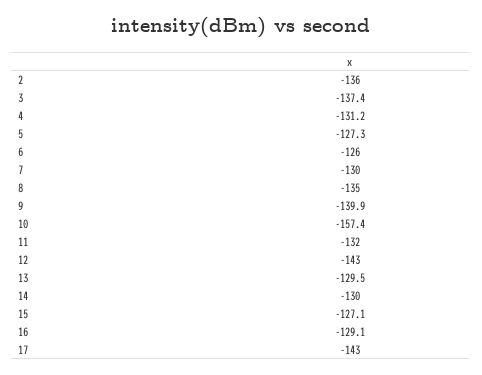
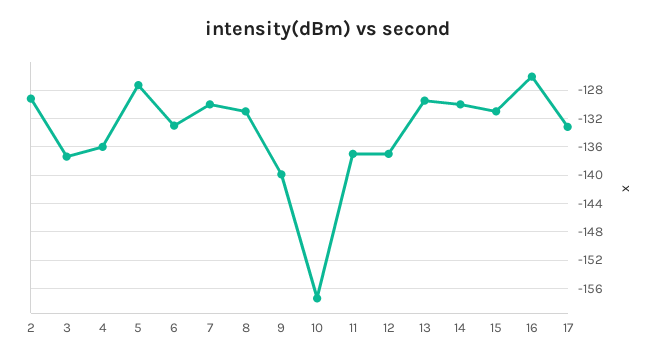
  {
-   "2": -136,
+   "2": -129,
    "3": -137.4,
-   "4": -131.2,
+   "4": -136,
    "5": -127.3,
-   "6": -126,
+   "6": -133,
    "7": -130,
-   "8": -135,
+   "8": -131,
    "9": -139.9,
    "10": -157.4,
-   "11": -132,
+   "11": -137,
-   "12": -143,
+   "12": -137,
    "13": -129.5,
    "14": -130,
-   "15": -127.1,
+   "15": -131,
-   "16": -129.1,
+   "16": -126,
-   "17": -143
+   "17": -133
  }

